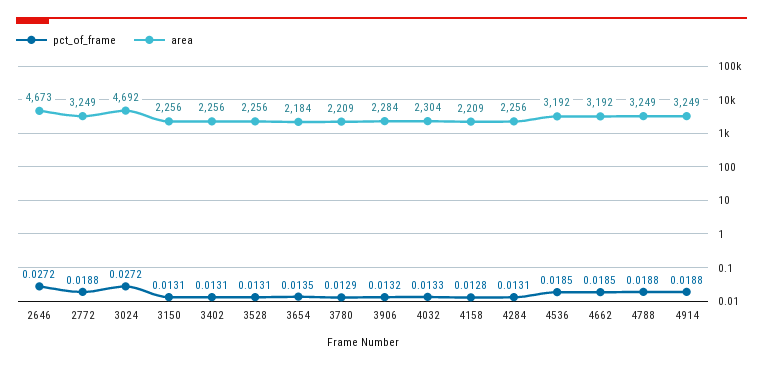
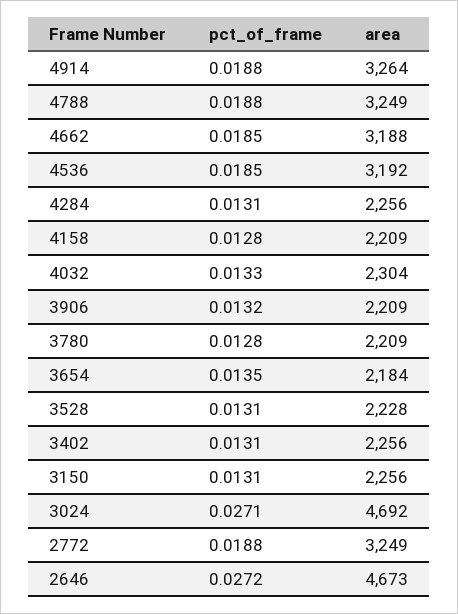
  {
    "pct_of_frame": {
      "2646": 0.0272,
      "2772": 0.0188,
-     "3024": 0.0272,
+     "3024": 0.0271,
      "3150": 0.0131,
      "3402": 0.0131,
      "3528": 0.0131,
      "3654": 0.0135,
-     "3780": 0.0129,
+     "3780": 0.0128,
      "3906": 0.0132,
      "4032": 0.0133,
      "4158": 0.0128,
      "4284": 0.0131,
      "4536": 0.0185,
      "4662": 0.0185,
      "4788": 0.0188,
      "4914": 0.0188
    },
    "area": {
      "2646": 4673,
      "2772": 3249,
      "3024": 4692,
      "3150": 2256,
      "3402": 2256,
-     "3528": 2256,
+     "3528": 2228,
      "3654": 2184,
      "3780": 2209,
-     "3906": 2284,
+     "3906": 2209,
      "4032": 2304,
      "4158": 2209,
      "4284": 2256,
      "4536": 3192,
-     "4662": 3192,
+     "4662": 3188,
      "4788": 3249,
-     "4914": 3249
+     "4914": 3264
    }
  }

